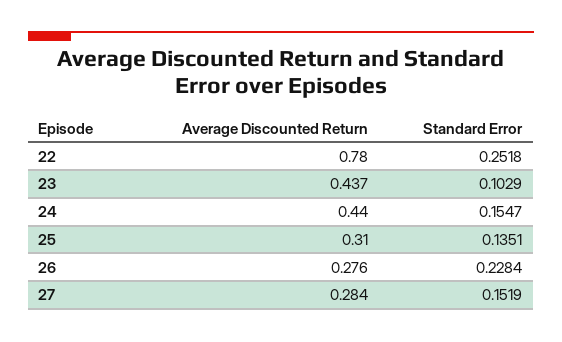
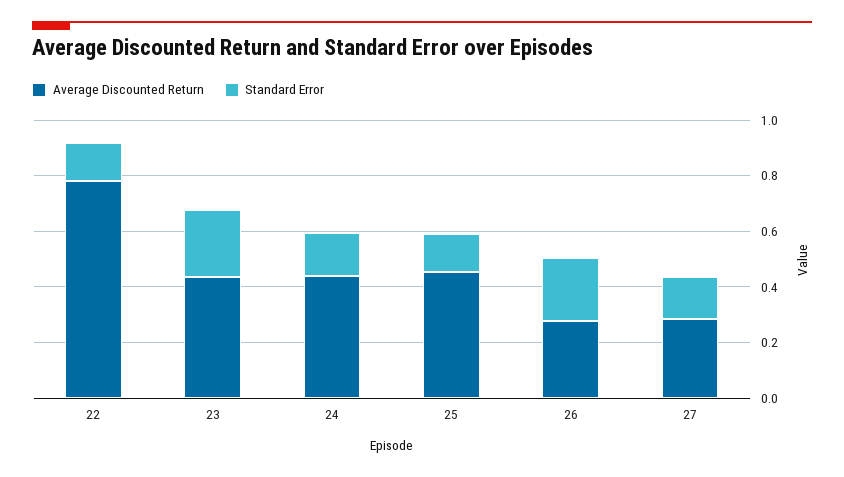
  {
    "Average Discounted Return": {
      "22": 0.78,
      "23": 0.437,
      "24": 0.44,
-     "25": 0.31,
+     "25": 0.45,
      "26": 0.276,
      "27": 0.284
    },
    "Standard Error": {
-     "22": 0.2518,
+     "22": 0.15,
-     "23": 0.1029,
+     "23": 0.25,
      "24": 0.1547,
      "25": 0.1351,
      "26": 0.2284,
      "27": 0.1519
    }
  }

